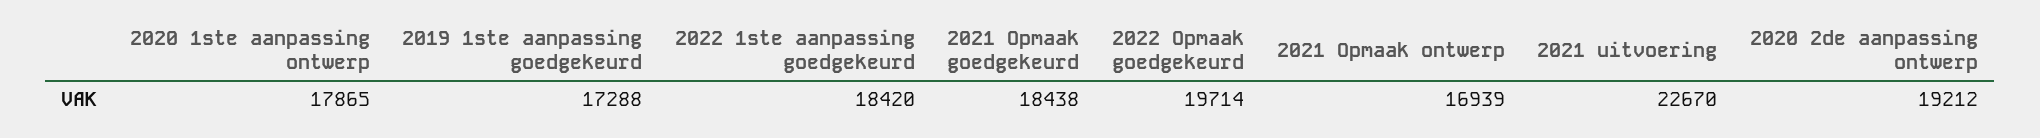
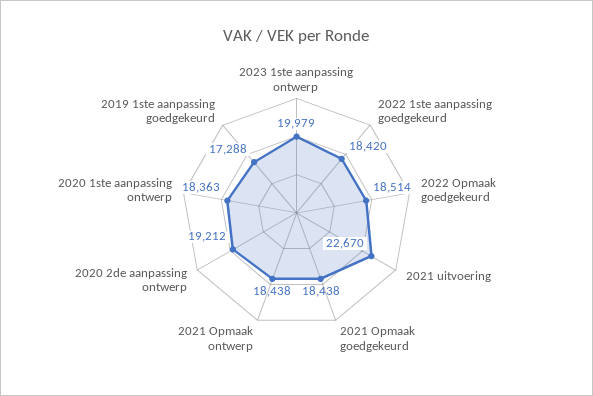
  {
-   "2020 1ste aanpassing ontwerp": 17865,
+   "2020 1ste aanpassing ontwerp": 18363,
    "2019 1ste aanpassing goedgekeurd": 17288,
    "2022 1ste aanpassing goedgekeurd": 18420,
    "2021 Opmaak goedgekeurd": 18438,
-   "2022 Opmaak goedgekeurd": 19714,
+   "2022 Opmaak goedgekeurd": 18514,
-   "2021 Opmaak ontwerp": 16939,
+   "2021 Opmaak ontwerp": 18438,
    "2021 uitvoering": 22670,
-   "2020 2de aanpassing ontwerp": 19212
+   "2020 2de aanpassing ontwerp": 19212,
+   "2023 1ste aanpassing ontwerp": 19979
  }

